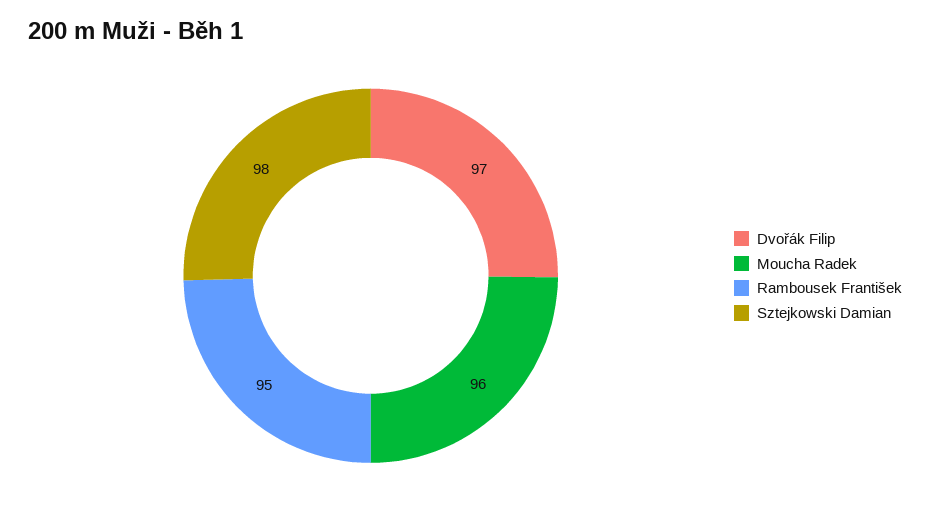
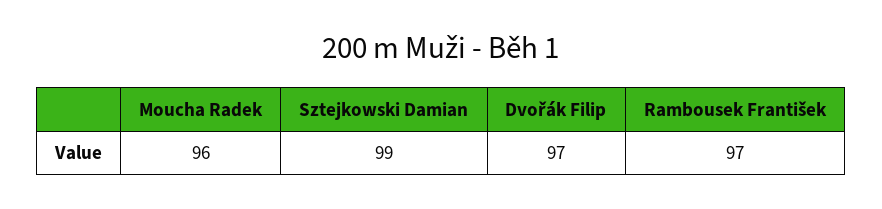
  {
    "Dvořák Filip": 97,
    "Moucha Radek": 96,
-   "Rambousek František": 95,
+   "Rambousek František": 97,
-   "Sztejkowski Damian": 98
+   "Sztejkowski Damian": 99
  }

